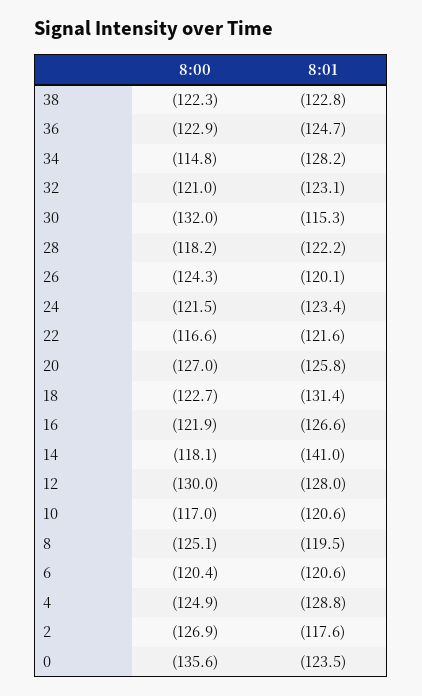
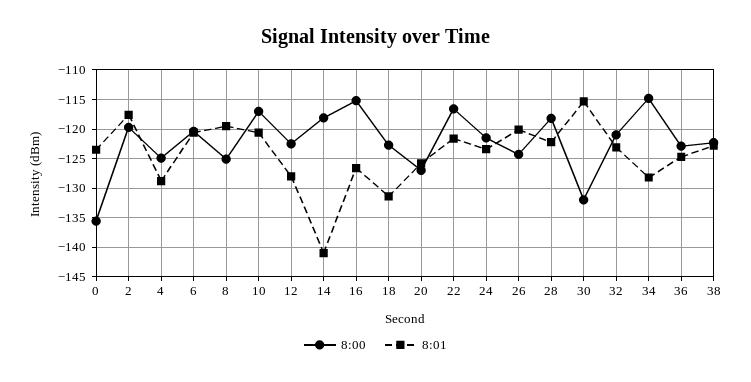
  {
    "8:00": {
      "38": -122.3,
      "36": -122.9,
      "34": -114.8,
      "32": -121,
      "30": -132,
      "28": -118.2,
      "26": -124.3,
      "24": -121.5,
      "22": -116.6,
      "20": -127,
      "18": -122.7,
-     "16": -121.9,
+     "16": -115,
      "14": -118.1,
-     "12": -130,
+     "12": -122.5,
      "10": -117,
      "8": -125.1,
      "6": -120.4,
      "4": -124.9,
-     "2": -126.9,
+     "2": -120,
      "0": -135.6
    },
    "8:01": {
      "38": -122.8,
      "36": -124.7,
      "34": -128.2,
      "32": -123.1,
      "30": -115.3,
      "28": -122.2,
      "26": -120.1,
      "24": -123.4,
      "22": -121.6,
      "20": -125.8,
      "18": -131.4,
      "16": -126.6,
      "14": -141,
      "12": -128,
      "10": -120.6,
      "8": -119.5,
      "6": -120.6,
      "4": -128.8,
      "2": -117.6,
      "0": -123.5
    }
  }

